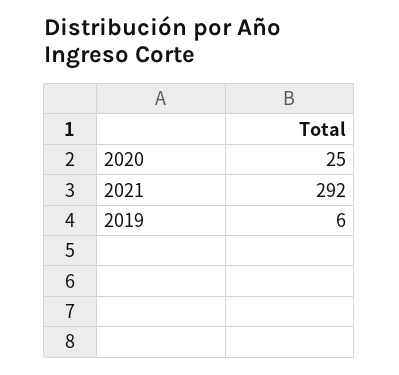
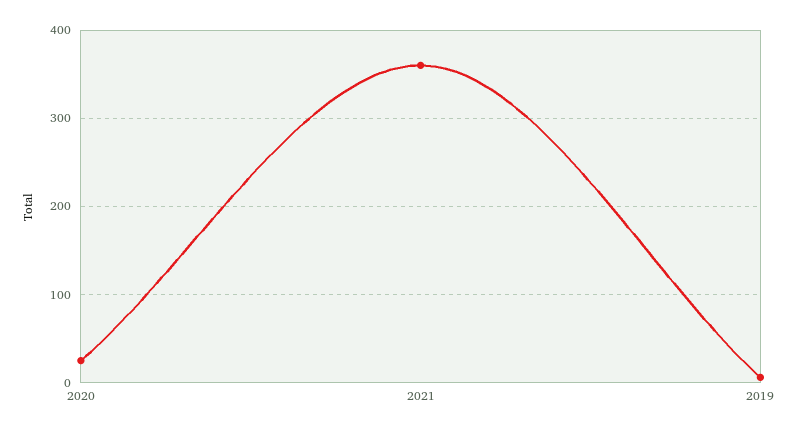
  {
    "2020": 25,
-   "2021": 292,
+   "2021": 360,
    "2019": 6
  }

